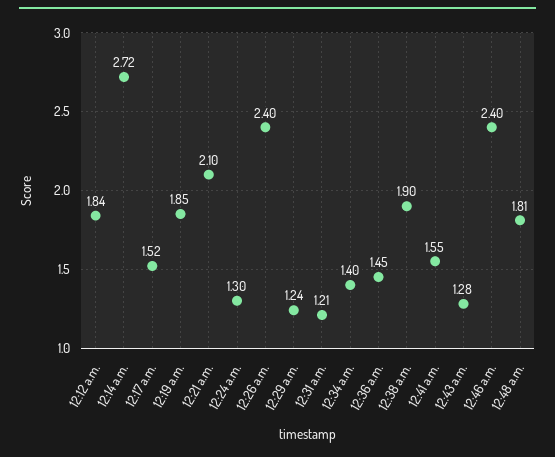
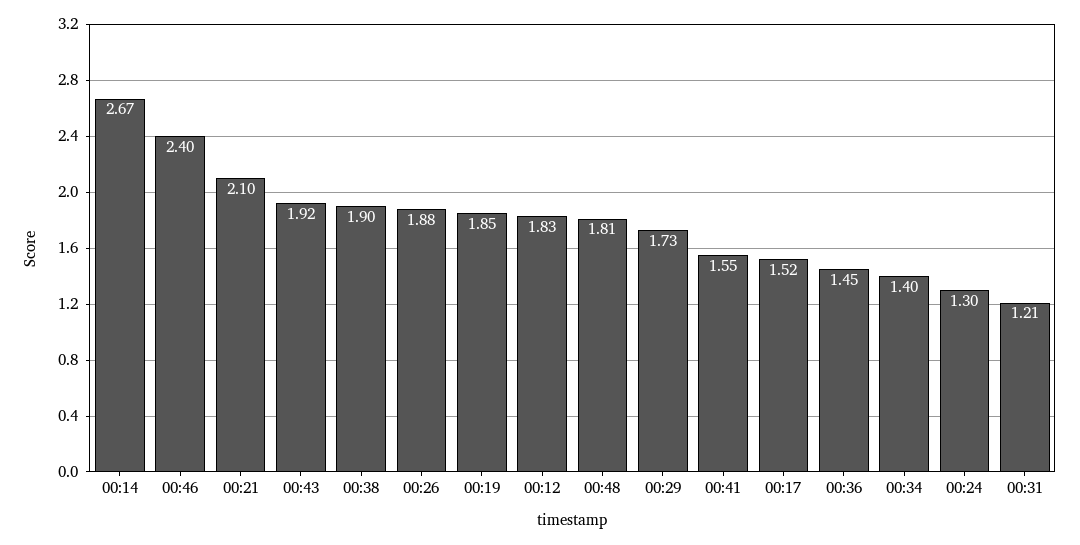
  {
-   "12:12 a.m.": 1.84,
+   "12:12 a.m.": 1.83,
-   "12:14 a.m.": 2.72,
+   "12:14 a.m.": 2.67,
    "12:17 a.m.": 1.52,
    "12:19 a.m.": 1.85,
    "12:21 a.m.": 2.1,
    "12:24 a.m.": 1.3,
-   "12:26 a.m.": 2.4,
+   "12:26 a.m.": 1.88,
-   "12:29 a.m.": 1.24,
+   "12:29 a.m.": 1.73,
    "12:31 a.m.": 1.21,
    "12:34 a.m.": 1.4,
    "12:36 a.m.": 1.45,
    "12:38 a.m.": 1.9,
    "12:41 a.m.": 1.55,
-   "12:43 a.m.": 1.28,
+   "12:43 a.m.": 1.92,
    "12:46 a.m.": 2.4,
    "12:48 a.m.": 1.81
  }

